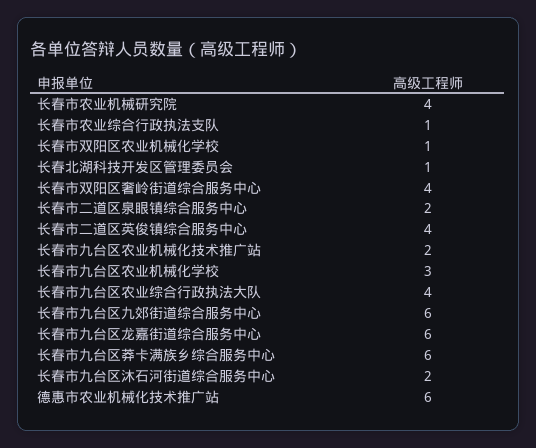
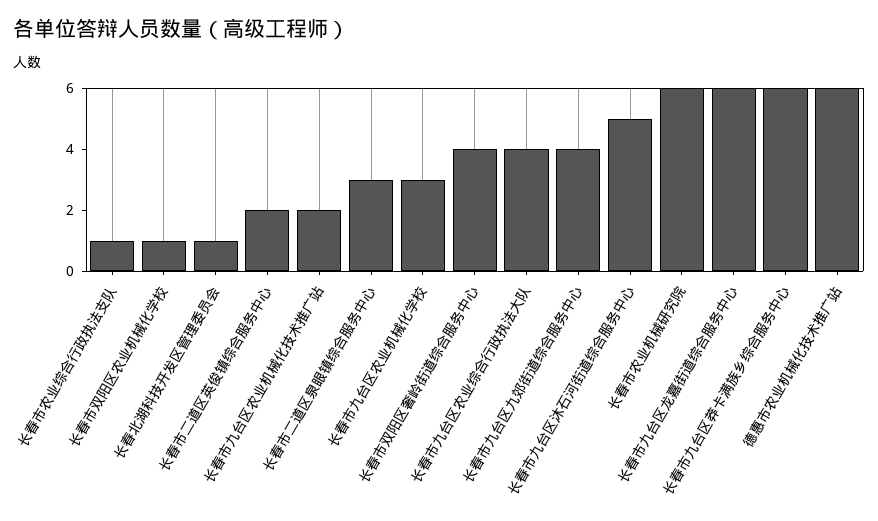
  {
-   "长春市农业机械研究院": 4,
+   "长春市农业机械研究院": 6,
    "长春市农业综合行政执法支队": 1,
    "长春市双阳区农业机械化学校": 1,
    "长春北湖科技开发区管理委员会": 1,
    "长春市双阳区奢岭街道综合服务中心": 4,
-   "长春市二道区泉眼镇综合服务中心": 2,
+   "长春市二道区泉眼镇综合服务中心": 3,
-   "长春市二道区英俊镇综合服务中心": 4,
+   "长春市二道区英俊镇综合服务中心": 2,
    "长春市九台区农业机械化技术推广站": 2,
    "长春市九台区农业机械化学校": 3,
    "长春市九台区农业综合行政执法大队": 4,
-   "长春市九台区九郊街道综合服务中心": 6,
+   "长春市九台区九郊街道综合服务中心": 4,
    "长春市九台区龙嘉街道综合服务中心": 6,
    "长春市九台区莽卡满族乡综合服务中心": 6,
-   "长春市九台区沐石河街道综合服务中心": 2,
+   "长春市九台区沐石河街道综合服务中心": 5,
    "德惠市农业机械化技术推广站": 6
  }

